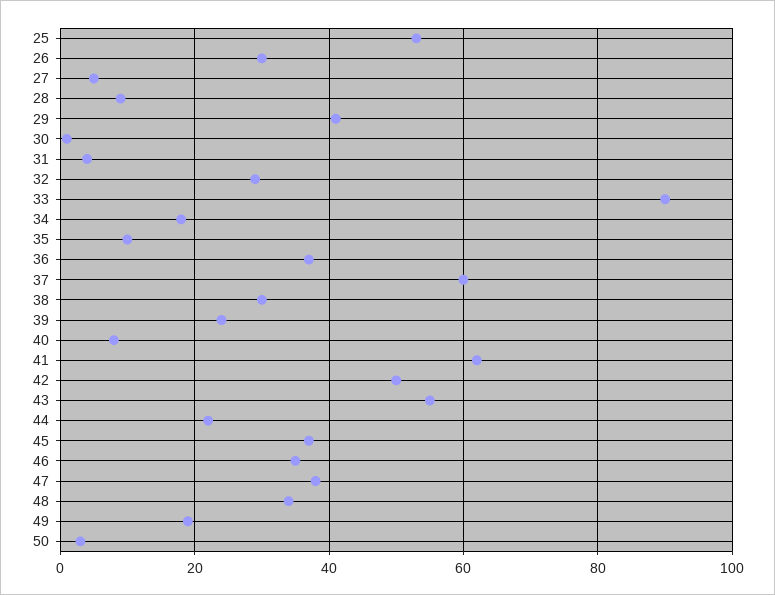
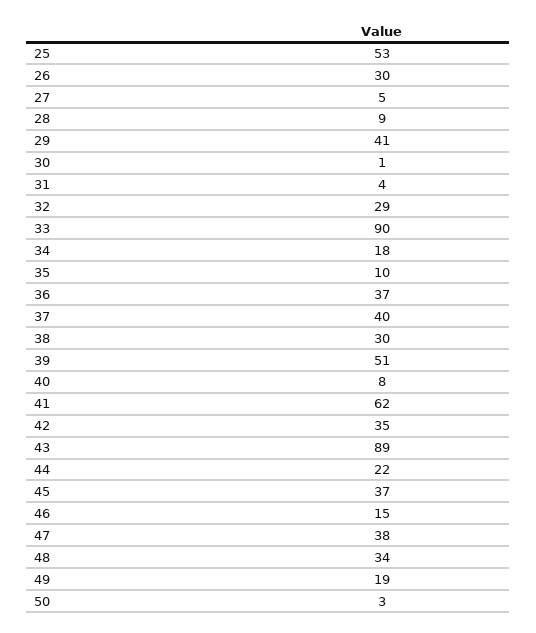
  {
    "25": 53,
    "26": 30,
    "27": 5,
    "28": 9,
    "29": 41,
    "30": 1,
    "31": 4,
    "32": 29,
    "33": 90,
    "34": 18,
    "35": 10,
    "36": 37,
-   "37": 60,
+   "37": 40,
    "38": 30,
-   "39": 25,
+   "39": 51,
    "40": 8,
    "41": 62,
-   "42": 50,
+   "42": 35,
-   "43": 55,
+   "43": 89,
    "44": 22,
    "45": 37,
-   "46": 35,
+   "46": 15,
    "47": 38,
    "48": 34,
    "49": 19,
    "50": 3
  }

